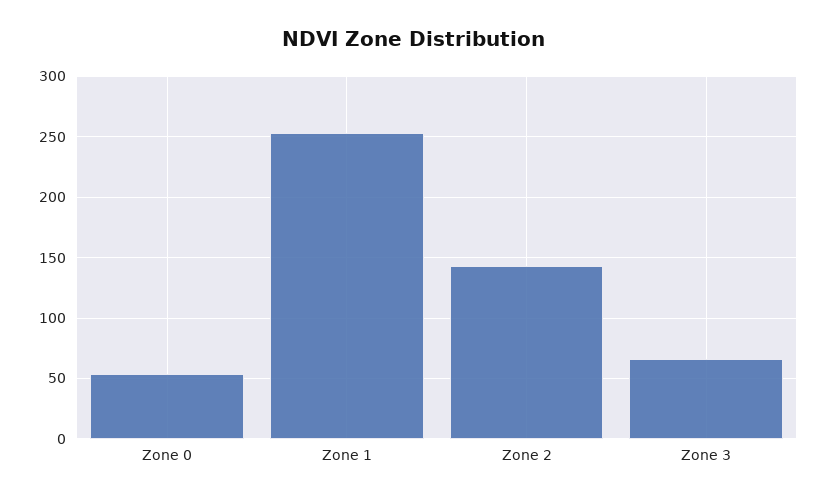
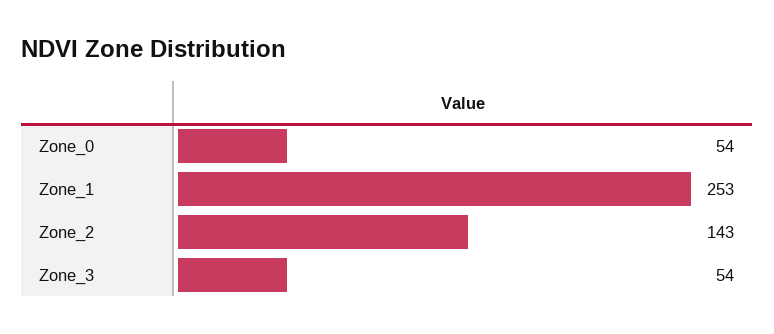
  {
    "Zone 0": 54,
    "Zone 1": 253,
    "Zone 2": 143,
-   "Zone 3": 65
+   "Zone 3": 54
  }

